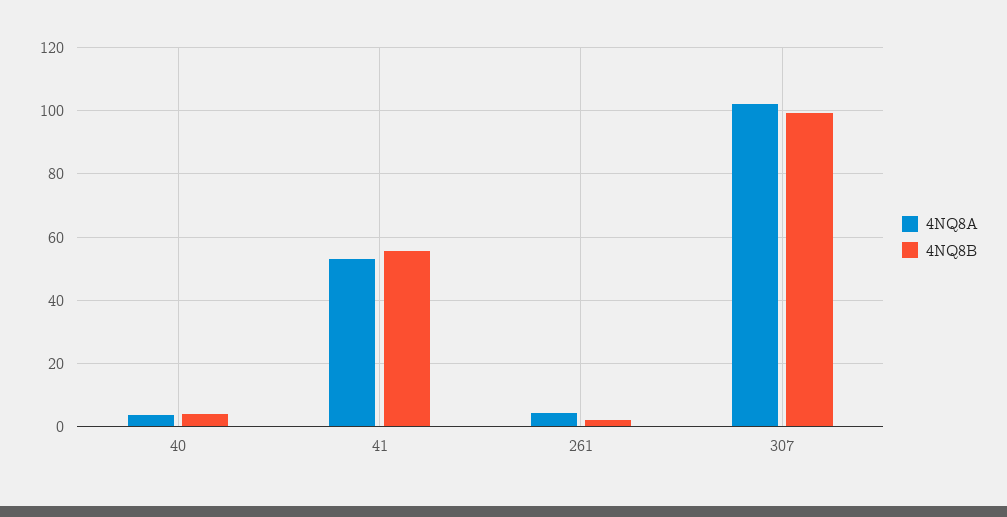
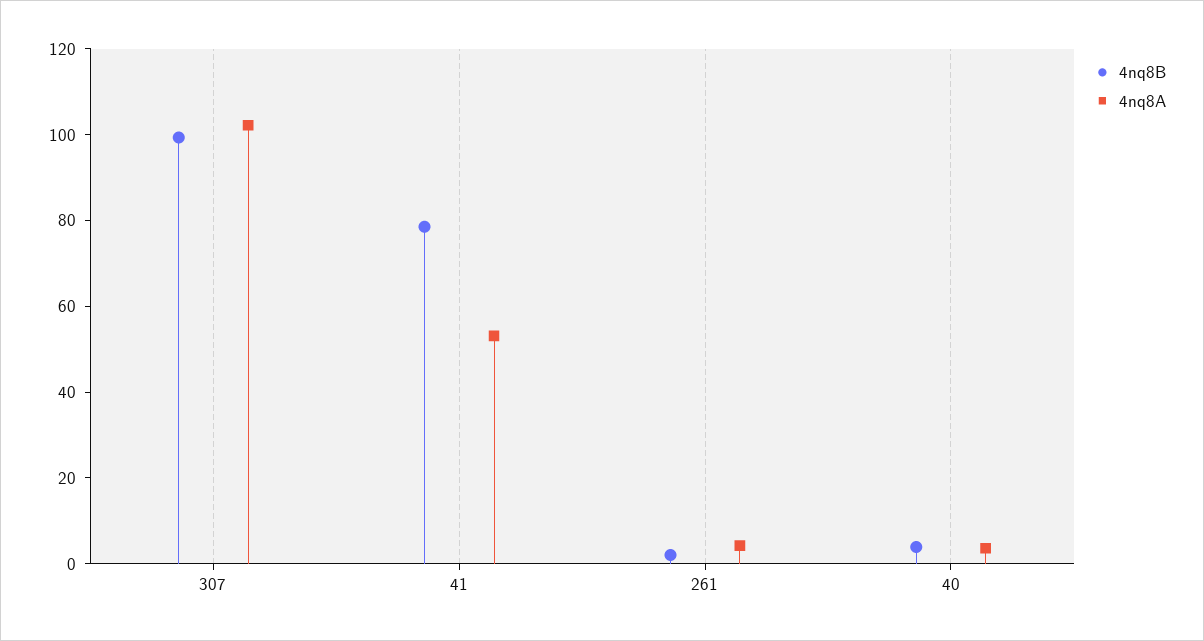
  {
    "4NQ8A": {
      "40": 4,
      "41": 54,
      "261": 4,
      "307": 102
    },
    "4NQ8B": {
      "40": 4,
-     "41": 56,
+     "41": 80,
      "261": 2,
      "307": 100
    }
  }

